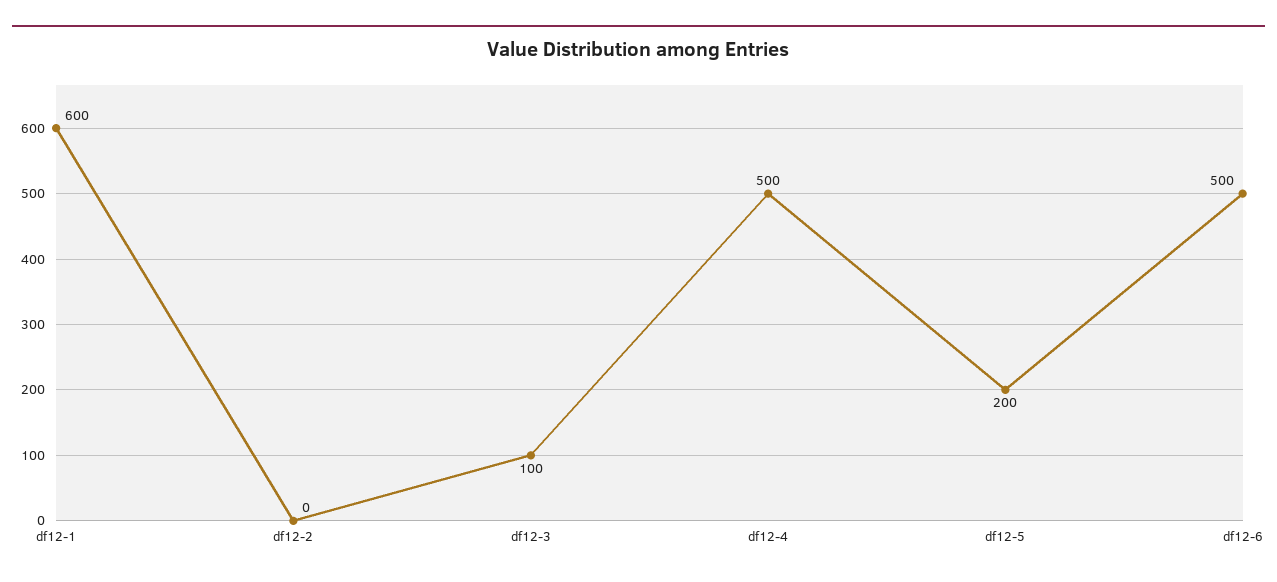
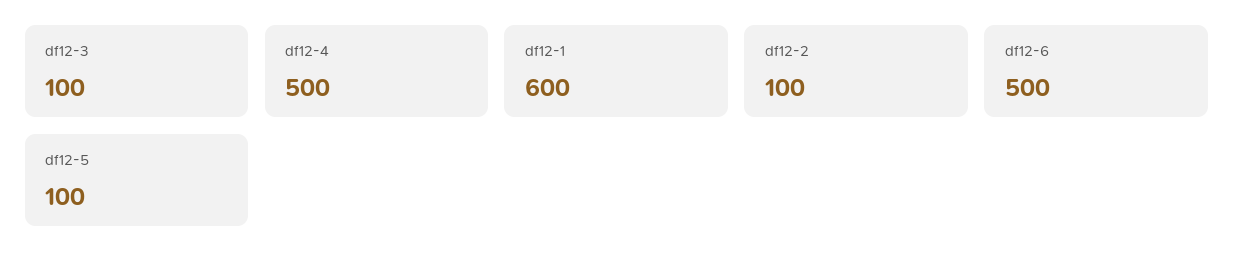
  {
    "df12-1": 600,
-   "df12-2": 0,
+   "df12-2": 100,
    "df12-3": 100,
    "df12-4": 500,
-   "df12-5": 200,
+   "df12-5": 100,
    "df12-6": 500
  }

